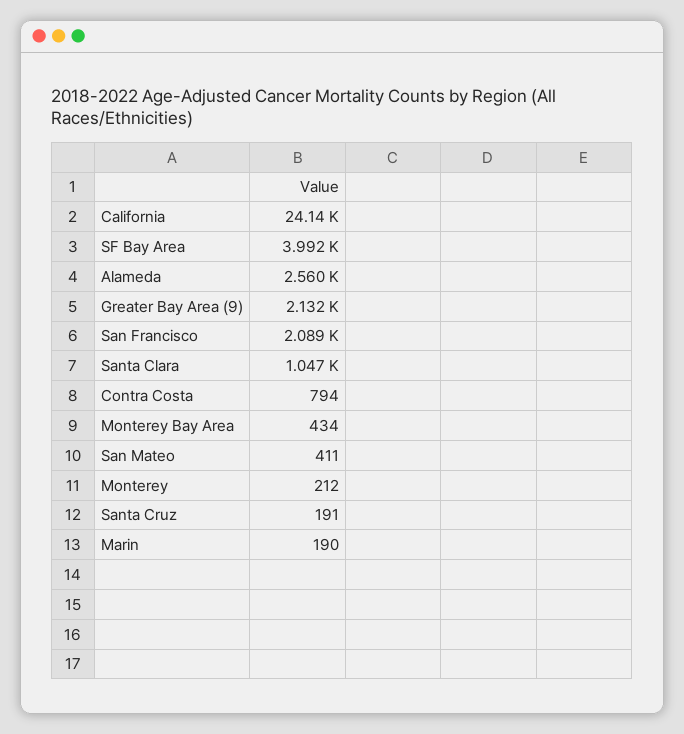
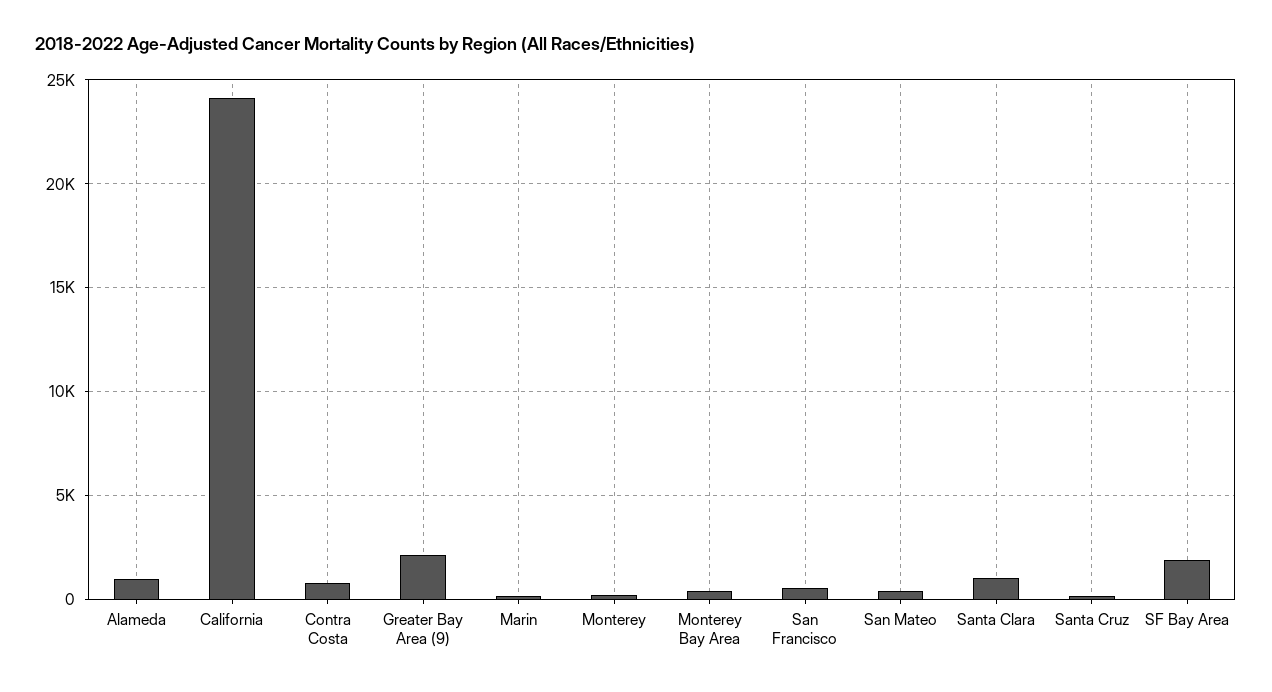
  {
    "California": 24140,
-   "SF Bay Area": 3992,
+   "SF Bay Area": 2000,
-   "Alameda": 2560,
+   "Alameda": 1000,
    "Greater Bay Area (9)": 2132,
-   "San Francisco": 2089,
+   "San Francisco": 500,
    "Santa Clara": 1047,
    "Contra Costa": 794,
    "Monterey Bay Area": 434,
    "San Mateo": 411,
    "Monterey": 212,
    "Santa Cruz": 191,
    "Marin": 190
  }

